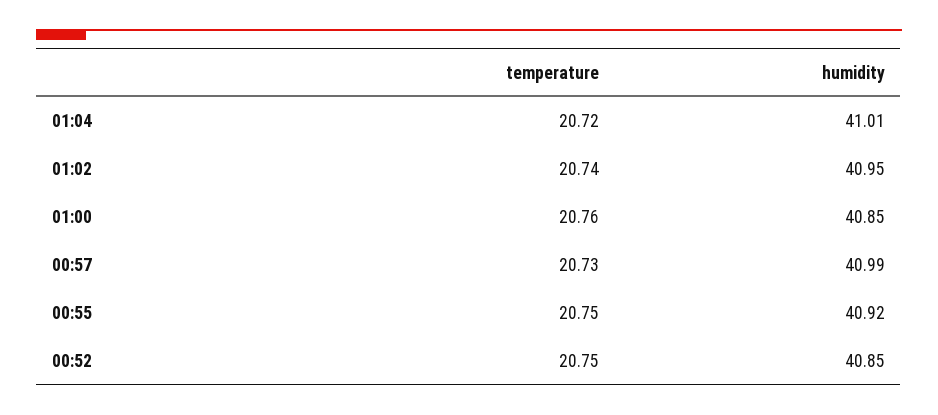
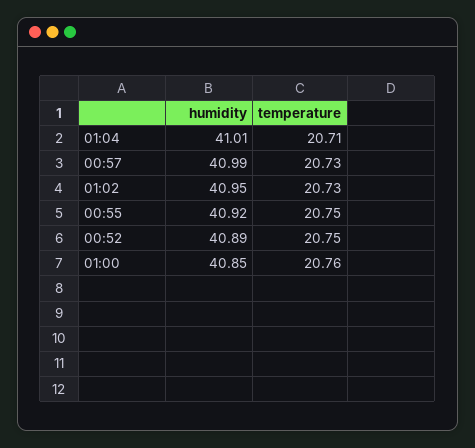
  {
    "temperature": {
-     "01:04": 20.72,
+     "01:04": 20.71,
-     "01:02": 20.74,
+     "01:02": 20.73,
      "01:00": 20.76,
      "00:57": 20.73,
      "00:55": 20.75,
      "00:52": 20.75
    },
    "humidity": {
      "01:04": 41.01,
      "01:02": 40.95,
      "01:00": 40.85,
      "00:57": 40.99,
      "00:55": 40.92,
-     "00:52": 40.85
+     "00:52": 40.89
    }
  }

